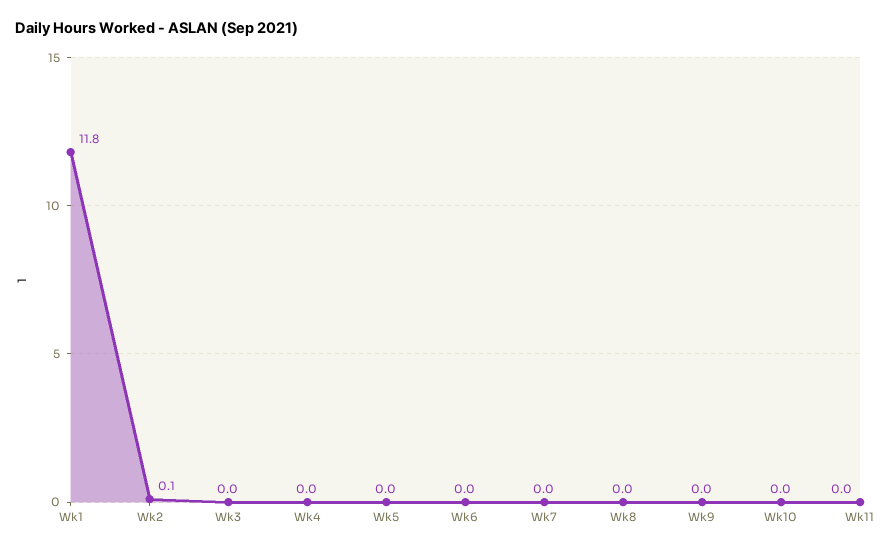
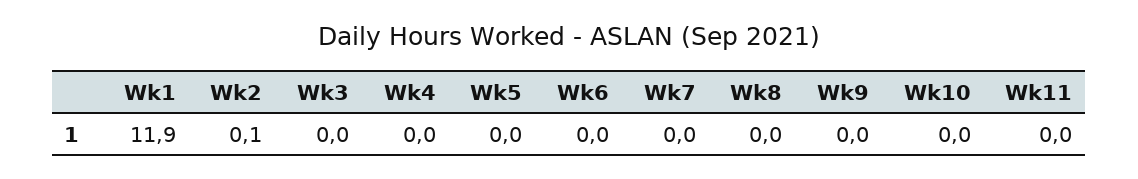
  {
-   "Wk1": 11.8,
+   "Wk1": 11.9,
    "Wk2": 0.1,
    "Wk3": 0,
    "Wk4": 0,
    "Wk5": 0,
    "Wk6": 0,
    "Wk7": 0,
    "Wk8": 0,
    "Wk9": 0,
    "Wk10": 0,
    "Wk11": 0
  }

